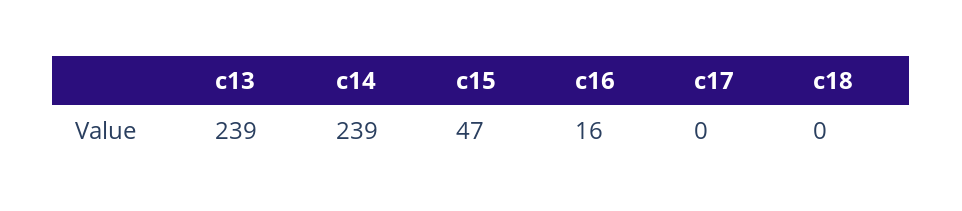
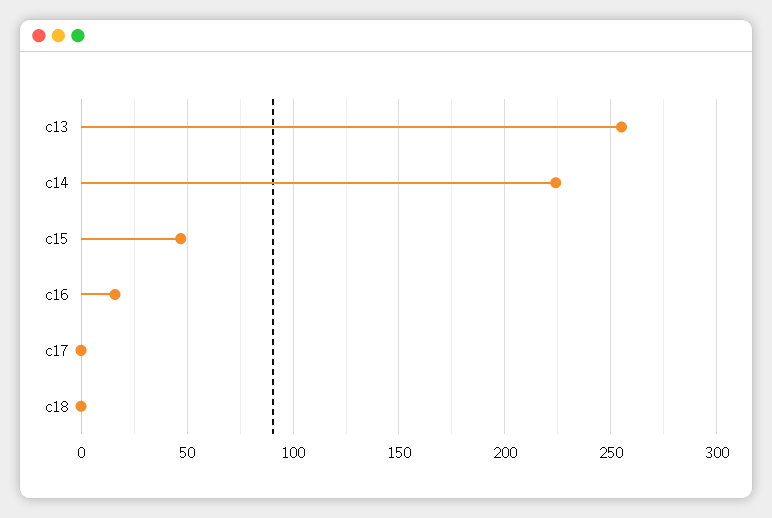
  {
-   "c13": 239,
+   "c13": 255,
-   "c14": 239,
+   "c14": 225,
    "c15": 47,
    "c16": 16,
    "c17": 0,
    "c18": 0
  }

